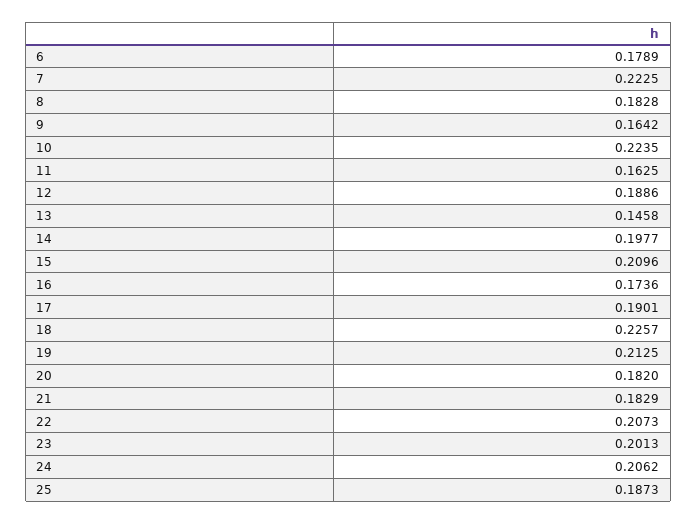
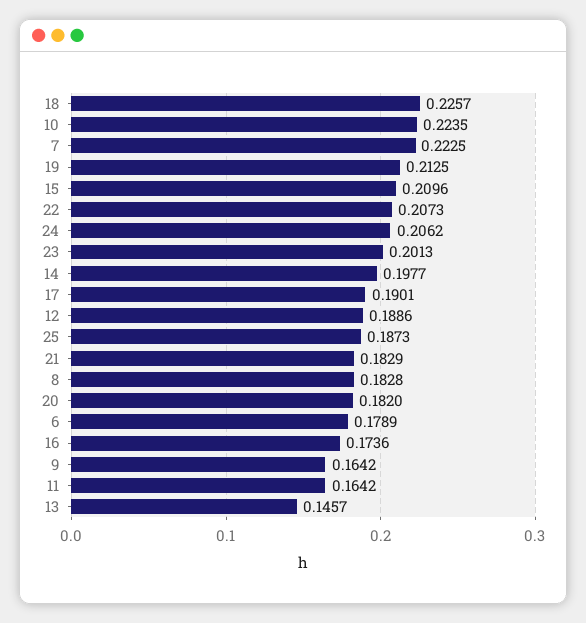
  {
    "6": 0.1789,
    "7": 0.2225,
    "8": 0.1828,
    "9": 0.1642,
    "10": 0.2235,
-   "11": 0.1625,
+   "11": 0.1642,
    "12": 0.1886,
-   "13": 0.1458,
+   "13": 0.1457,
    "14": 0.1977,
    "15": 0.2096,
    "16": 0.1736,
    "17": 0.1901,
    "18": 0.2257,
    "19": 0.2125,
    "20": 0.182,
    "21": 0.1829,
    "22": 0.2073,
    "23": 0.2013,
    "24": 0.2062,
    "25": 0.1873
  }

